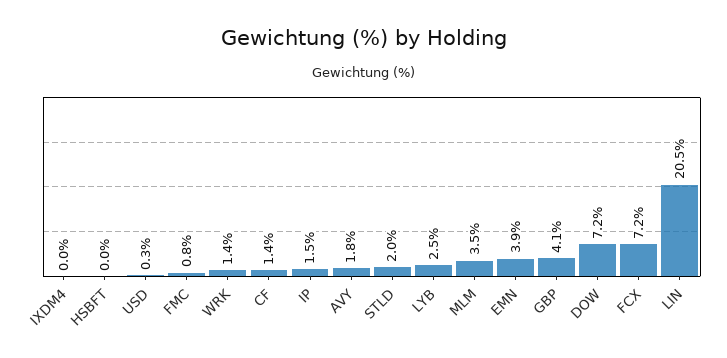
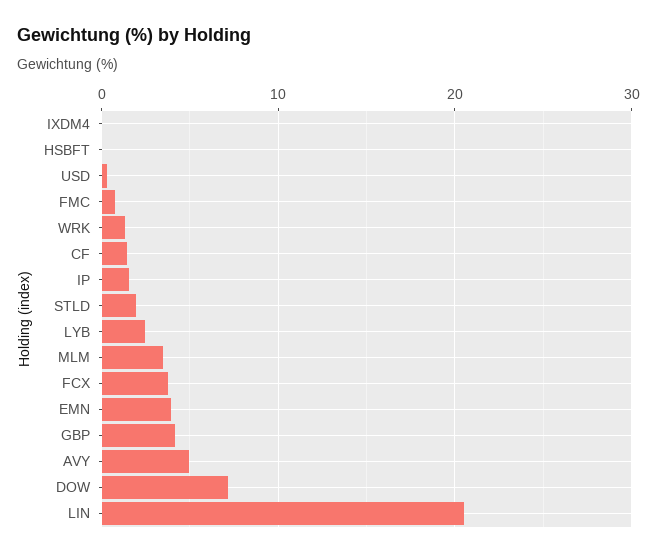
  {
    "IXDM4": 0,
    "HSBFT": 0,
    "USD": 0.3,
    "FMC": 0.8,
    "WRK": 1.4,
    "CF": 1.4,
    "IP": 1.5,
-   "AVY": 1.8,
+   "AVY": 5,
    "STLD": 2,
    "LYB": 2.5,
    "MLM": 3.5,
    "EMN": 3.9,
    "GBP": 4.1,
    "DOW": 7.2,
-   "FCX": 7.2,
+   "FCX": 4,
    "LIN": 20.5
  }

